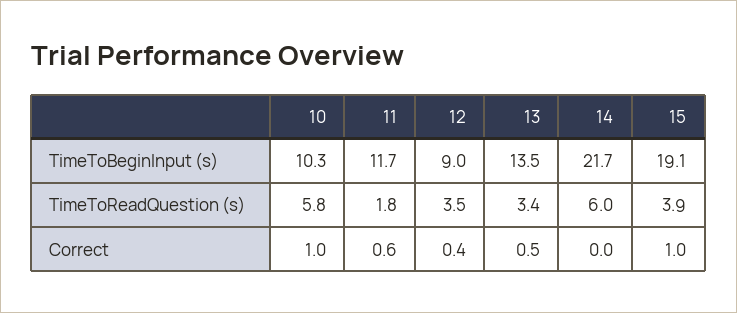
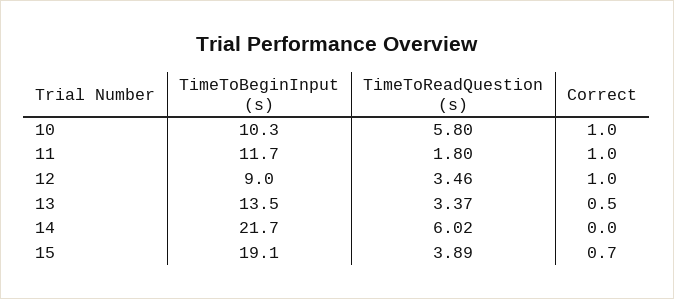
  {
    "10": {
      "TimeToBeginInput (s)": 10.3,
      "TimeToReadQuestion (s)": 5.8,
      "Correct": 1
    },
    "11": {
      "TimeToBeginInput (s)": 11.7,
      "TimeToReadQuestion (s)": 1.8,
-     "Correct": 0.6
+     "Correct": 1
    },
    "12": {
      "TimeToBeginInput (s)": 9,
      "TimeToReadQuestion (s)": 3.46,
-     "Correct": 0.4
+     "Correct": 1
    },
    "13": {
      "TimeToBeginInput (s)": 13.5,
      "TimeToReadQuestion (s)": 3.37,
      "Correct": 0.5
    },
    "14": {
      "TimeToBeginInput (s)": 21.7,
      "TimeToReadQuestion (s)": 6.02,
      "Correct": 0
    },
    "15": {
      "TimeToBeginInput (s)": 19.1,
      "TimeToReadQuestion (s)": 3.89,
-     "Correct": 1
+     "Correct": 0.7
    }
  }

